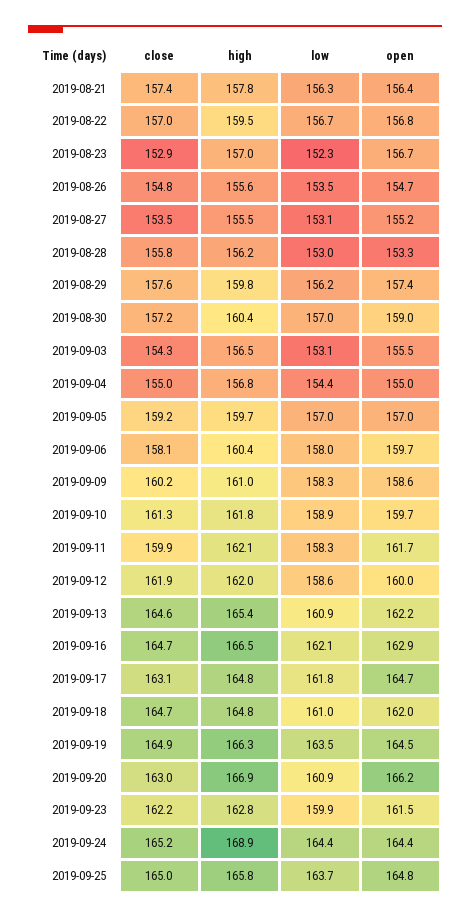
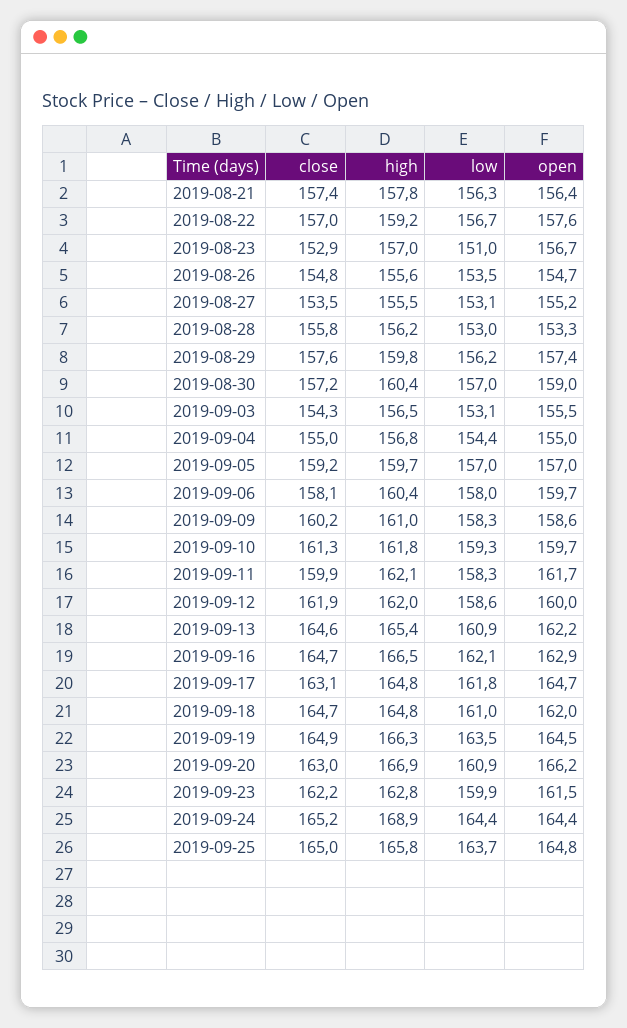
  {
    "close": {
      "2019-08-21": 157.4,
      "2019-08-22": 157,
      "2019-08-23": 152.9,
      "2019-08-26": 154.8,
      "2019-08-27": 153.5,
      "2019-08-28": 155.8,
      "2019-08-29": 157.6,
      "2019-08-30": 157.2,
      "2019-09-03": 154.3,
      "2019-09-04": 155,
      "2019-09-05": 159.2,
      "2019-09-06": 158.1,
      "2019-09-09": 160.2,
      "2019-09-10": 161.3,
      "2019-09-11": 159.9,
      "2019-09-12": 161.9,
      "2019-09-13": 164.6,
      "2019-09-16": 164.7,
      "2019-09-17": 163.1,
      "2019-09-18": 164.7,
      "2019-09-19": 164.9,
      "2019-09-20": 163,
      "2019-09-23": 162.2,
      "2019-09-24": 165.2,
      "2019-09-25": 165
    },
    "high": {
      "2019-08-21": 157.8,
-     "2019-08-22": 159.5,
+     "2019-08-22": 159.2,
      "2019-08-23": 157,
      "2019-08-26": 155.6,
      "2019-08-27": 155.5,
      "2019-08-28": 156.2,
      "2019-08-29": 159.8,
      "2019-08-30": 160.4,
      "2019-09-03": 156.5,
      "2019-09-04": 156.8,
      "2019-09-05": 159.7,
      "2019-09-06": 160.4,
      "2019-09-09": 161,
      "2019-09-10": 161.8,
      "2019-09-11": 162.1,
      "2019-09-12": 162,
      "2019-09-13": 165.4,
      "2019-09-16": 166.5,
      "2019-09-17": 164.8,
      "2019-09-18": 164.8,
      "2019-09-19": 166.3,
      "2019-09-20": 166.9,
      "2019-09-23": 162.8,
      "2019-09-24": 168.9,
      "2019-09-25": 165.8
    },
    "low": {
      "2019-08-21": 156.3,
      "2019-08-22": 156.7,
-     "2019-08-23": 152.3,
+     "2019-08-23": 151,
      "2019-08-26": 153.5,
      "2019-08-27": 153.1,
      "2019-08-28": 153,
      "2019-08-29": 156.2,
      "2019-08-30": 157,
      "2019-09-03": 153.1,
      "2019-09-04": 154.4,
      "2019-09-05": 157,
      "2019-09-06": 158,
      "2019-09-09": 158.3,
-     "2019-09-10": 158.9,
+     "2019-09-10": 159.3,
      "2019-09-11": 158.3,
      "2019-09-12": 158.6,
      "2019-09-13": 160.9,
      "2019-09-16": 162.1,
      "2019-09-17": 161.8,
      "2019-09-18": 161,
      "2019-09-19": 163.5,
      "2019-09-20": 160.9,
      "2019-09-23": 159.9,
      "2019-09-24": 164.4,
      "2019-09-25": 163.7
    },
    "open": {
      "2019-08-21": 156.4,
-     "2019-08-22": 156.8,
+     "2019-08-22": 157.6,
      "2019-08-23": 156.7,
      "2019-08-26": 154.7,
      "2019-08-27": 155.2,
      "2019-08-28": 153.3,
      "2019-08-29": 157.4,
      "2019-08-30": 159,
      "2019-09-03": 155.5,
      "2019-09-04": 155,
      "2019-09-05": 157,
      "2019-09-06": 159.7,
      "2019-09-09": 158.6,
      "2019-09-10": 159.7,
      "2019-09-11": 161.7,
      "2019-09-12": 160,
      "2019-09-13": 162.2,
      "2019-09-16": 162.9,
      "2019-09-17": 164.7,
      "2019-09-18": 162,
      "2019-09-19": 164.5,
      "2019-09-20": 166.2,
      "2019-09-23": 161.5,
      "2019-09-24": 164.4,
      "2019-09-25": 164.8
    }
  }

